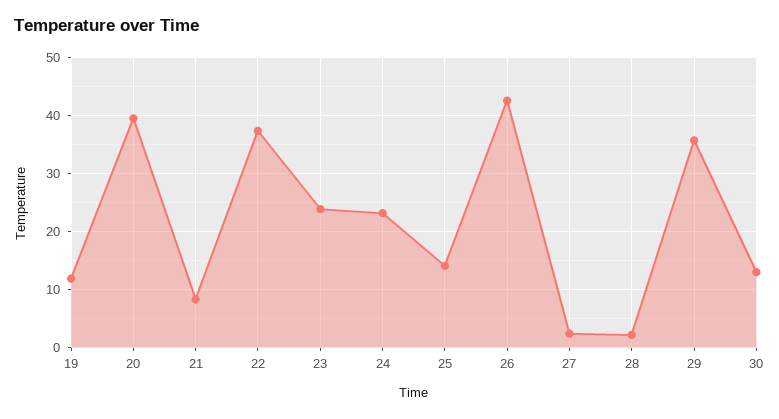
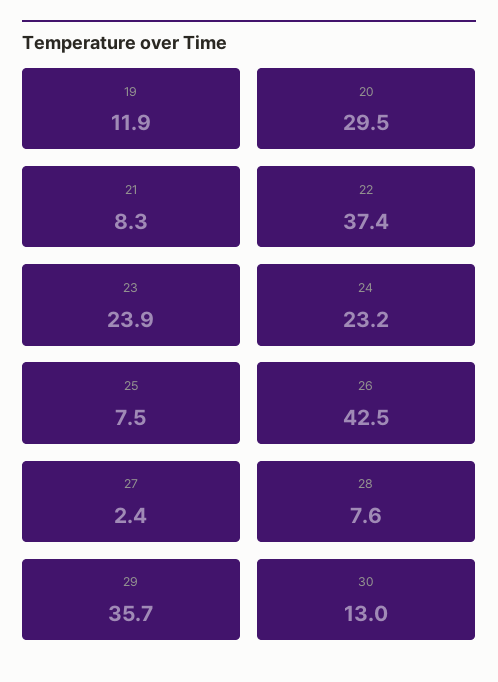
  {
    "19": 11.9,
-   "20": 40,
+   "20": 29.5,
    "21": 8.3,
    "22": 37.4,
    "23": 23.9,
    "24": 23.2,
-   "25": 14,
+   "25": 7.5,
    "26": 42.5,
    "27": 2.4,
-   "28": 2,
+   "28": 7.6,
    "29": 35.7,
    "30": 13
  }

